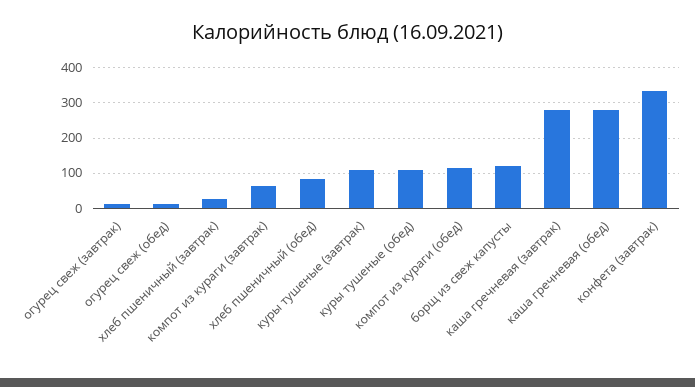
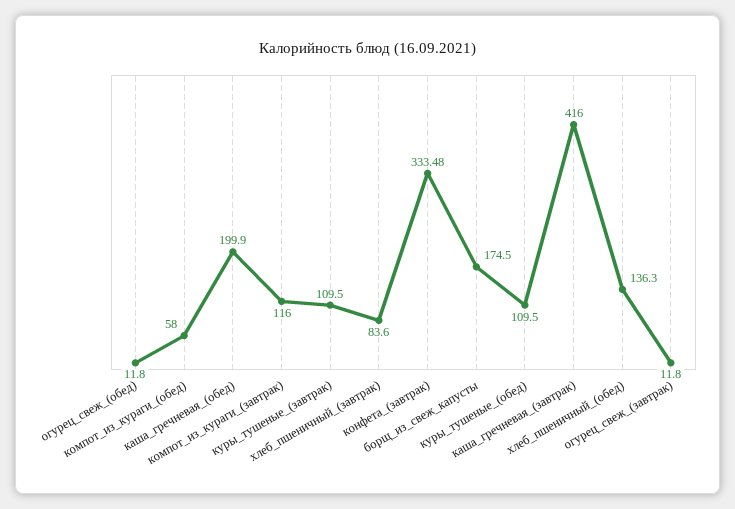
  {
    "огурец свеж (завтрак)": 11.8,
    "огурец свеж (обед)": 11.8,
-   "хлеб пшеничный (завтрак)": 20,
+   "хлеб пшеничный (завтрак)": 83.6,
-   "компот из кураги (завтрак)": 60,
+   "компот из кураги (завтрак)": 116,
-   "хлеб пшеничный (обед)": 80,
+   "хлеб пшеничный (обед)": 136.3,
    "куры тушеные (завтрак)": 109.5,
    "куры тушеные (обед)": 109.5,
-   "компот из кураги (обед)": 120,
+   "компот из кураги (обед)": 58,
-   "борщ из свеж капусты": 120,
+   "борщ из свеж капусты": 174.5,
-   "каша гречневая (завтрак)": 280,
+   "каша гречневая (завтрак)": 416,
-   "каша гречневая (обед)": 280,
+   "каша гречневая (обед)": 199.9,
    "конфета (завтрак)": 333.48
  }

